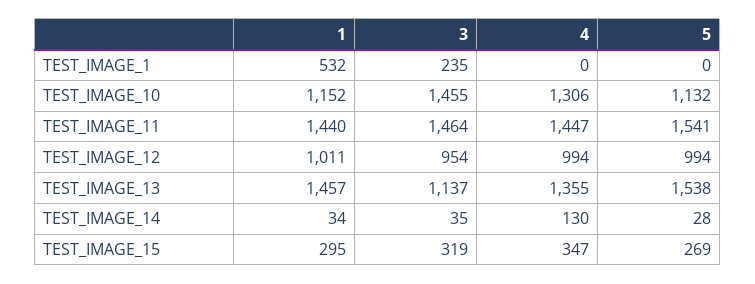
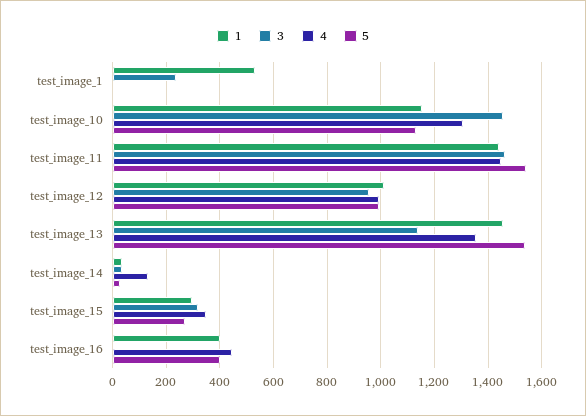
  {
    "1": {
      "TEST_IMAGE_1": 532,
      "TEST_IMAGE_10": 1152,
      "TEST_IMAGE_11": 1440,
      "TEST_IMAGE_12": 1011,
      "TEST_IMAGE_13": 1457,
      "TEST_IMAGE_14": 34,
-     "TEST_IMAGE_15": 295
+     "TEST_IMAGE_15": 295,
+     "test_image_16": 400
    },
    "3": {
      "TEST_IMAGE_1": 235,
      "TEST_IMAGE_10": 1455,
      "TEST_IMAGE_11": 1464,
      "TEST_IMAGE_12": 954,
      "TEST_IMAGE_13": 1137,
      "TEST_IMAGE_14": 35,
-     "TEST_IMAGE_15": 319
+     "TEST_IMAGE_15": 319,
+     "test_image_16": 0
    },
    "4": {
      "TEST_IMAGE_1": 0,
      "TEST_IMAGE_10": 1306,
      "TEST_IMAGE_11": 1447,
      "TEST_IMAGE_12": 994,
      "TEST_IMAGE_13": 1355,
      "TEST_IMAGE_14": 130,
-     "TEST_IMAGE_15": 347
+     "TEST_IMAGE_15": 347,
+     "test_image_16": 450
    },
    "5": {
      "TEST_IMAGE_1": 0,
      "TEST_IMAGE_10": 1132,
      "TEST_IMAGE_11": 1541,
      "TEST_IMAGE_12": 994,
      "TEST_IMAGE_13": 1538,
      "TEST_IMAGE_14": 28,
-     "TEST_IMAGE_15": 269
+     "TEST_IMAGE_15": 269,
+     "test_image_16": 400
    }
  }

